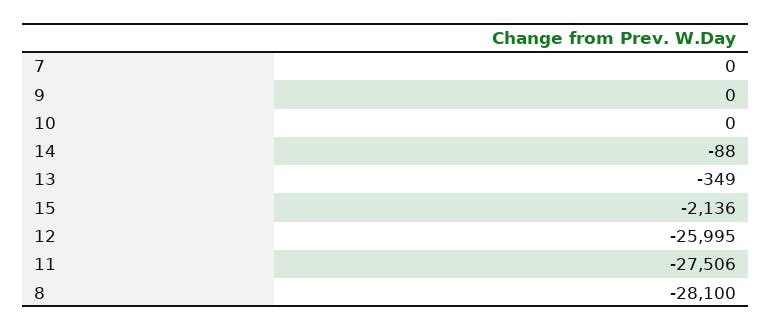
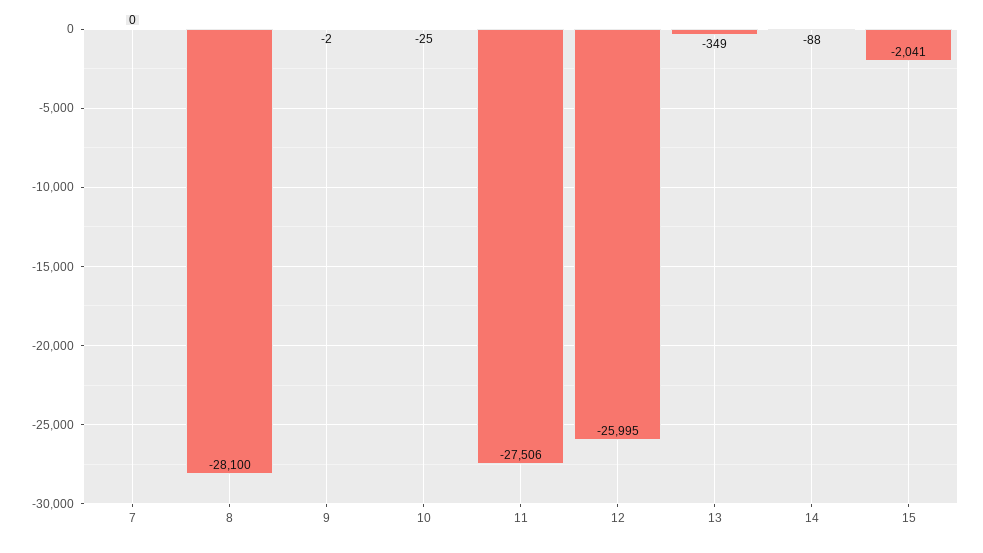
  {
    "7": 0,
-   "9": 0,
+   "9": -2,
-   "10": 0,
+   "10": -25,
    "14": -88,
    "13": -349,
-   "15": -2136,
+   "15": -2041,
    "12": -25995,
    "11": -27506,
    "8": -28100
  }

